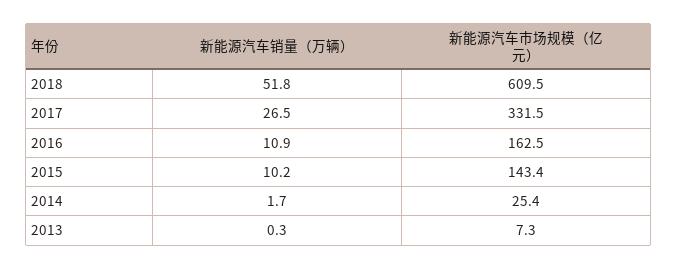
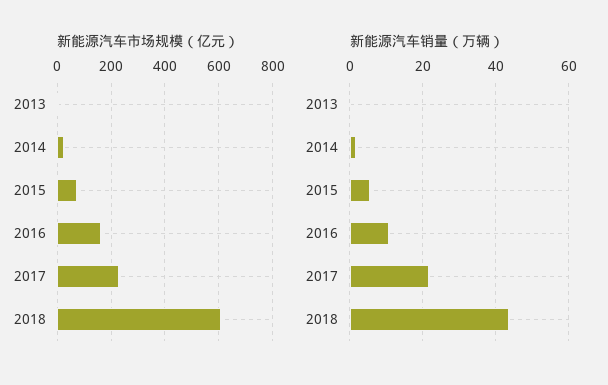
  {
    "新能源汽车销量（万辆）": {
-     "2018": 51.8,
+     "2018": 44,
-     "2017": 26.5,
+     "2017": 22,
      "2016": 10.9,
-     "2015": 10.2,
+     "2015": 6,
      "2014": 1.7,
      "2013": 0.3
    },
    "新能源汽车市场规模（亿元）": {
      "2018": 609.5,
-     "2017": 331.5,
+     "2017": 225,
      "2016": 162.5,
-     "2015": 143.4,
+     "2015": 75,
      "2014": 25.4,
      "2013": 7.3
    }
  }

